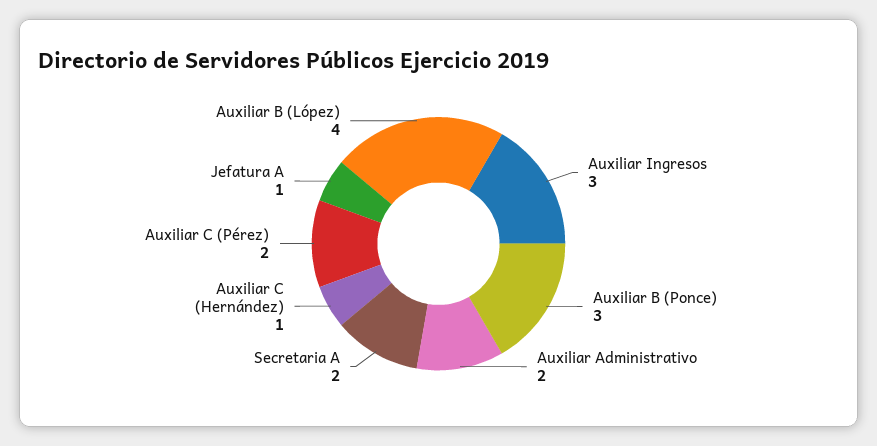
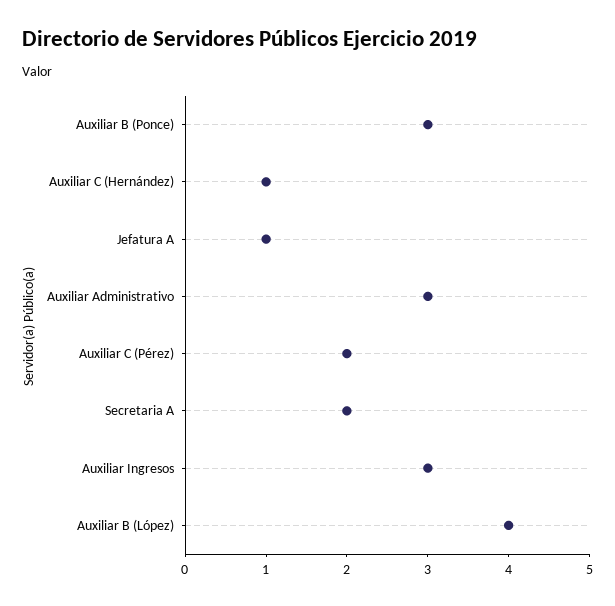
  {
    "Auxiliar Ingresos": 3,
    "Auxiliar B (Ponce)": 3,
-   "Auxiliar Administrativo": 2,
+   "Auxiliar Administrativo": 3,
    "Secretaria A": 2,
    "Auxiliar C (Hernández)": 1,
    "Auxiliar C (Pérez)": 2,
    "Jefatura A": 1,
    "Auxiliar B (López)": 4
  }

